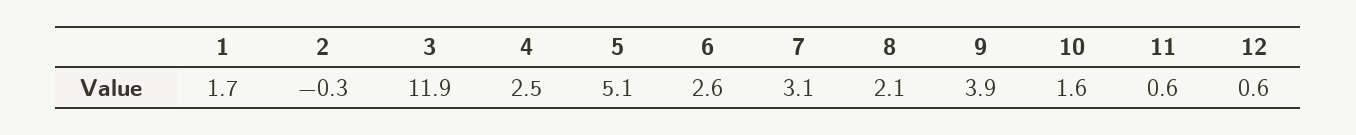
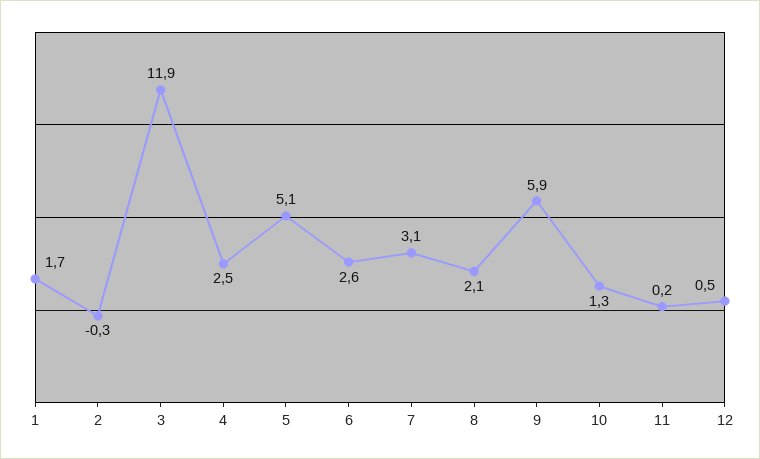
  {
    "1": 1.7,
    "2": -0.3,
    "3": 11.9,
    "4": 2.5,
    "5": 5.1,
    "6": 2.6,
    "7": 3.1,
    "8": 2.1,
-   "9": 3.9,
+   "9": 5.9,
-   "10": 1.6,
+   "10": 1.3,
-   "11": 0.6,
+   "11": 0.2,
-   "12": 0.6
+   "12": 0.5
  }

